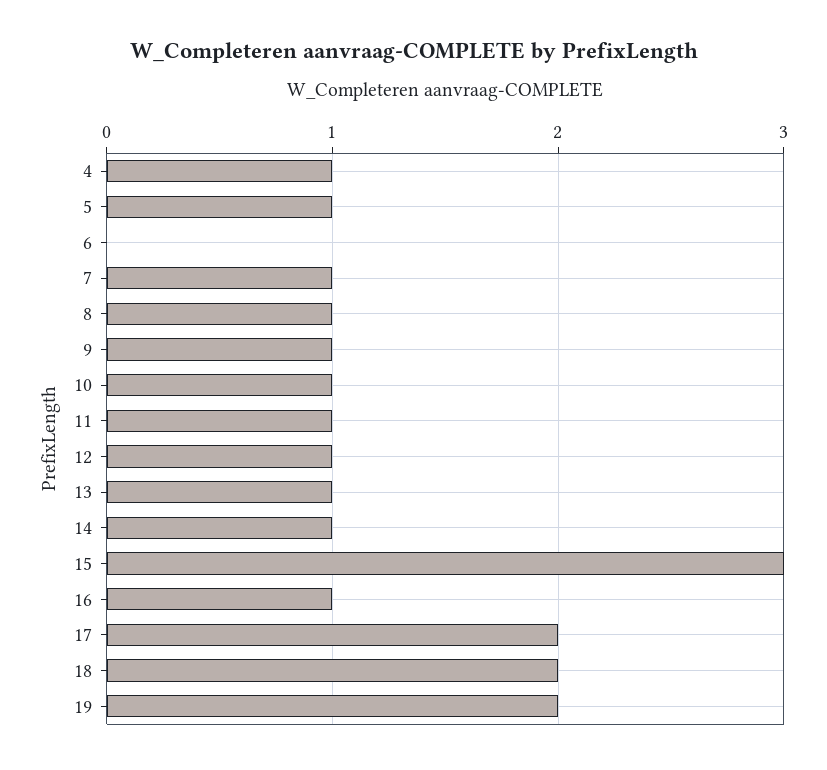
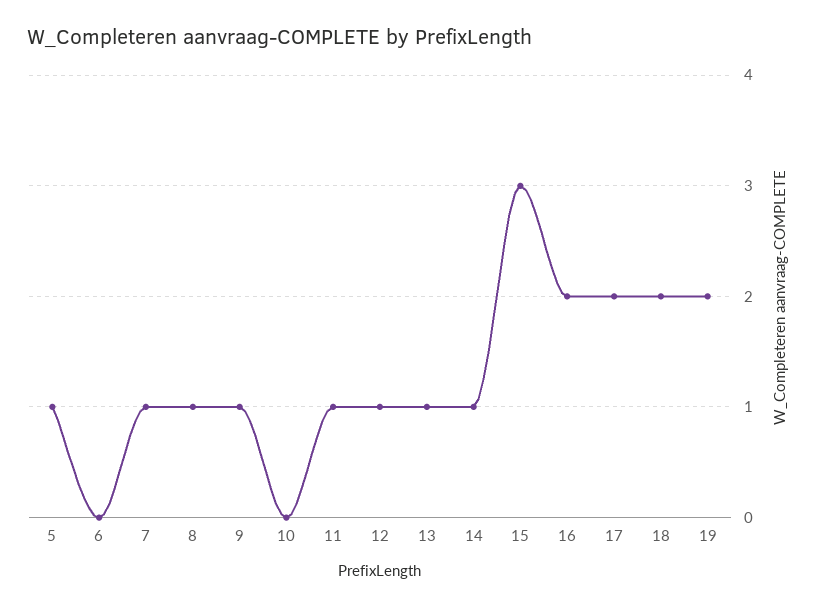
  {
-   "4": 1,
    "5": 1,
    "6": 0,
    "7": 1,
    "8": 1,
    "9": 1,
-   "10": 1,
+   "10": 0,
    "11": 1,
    "12": 1,
    "13": 1,
    "14": 1,
    "15": 3,
-   "16": 1,
+   "16": 2,
    "17": 2,
    "18": 2,
    "19": 2
  }

